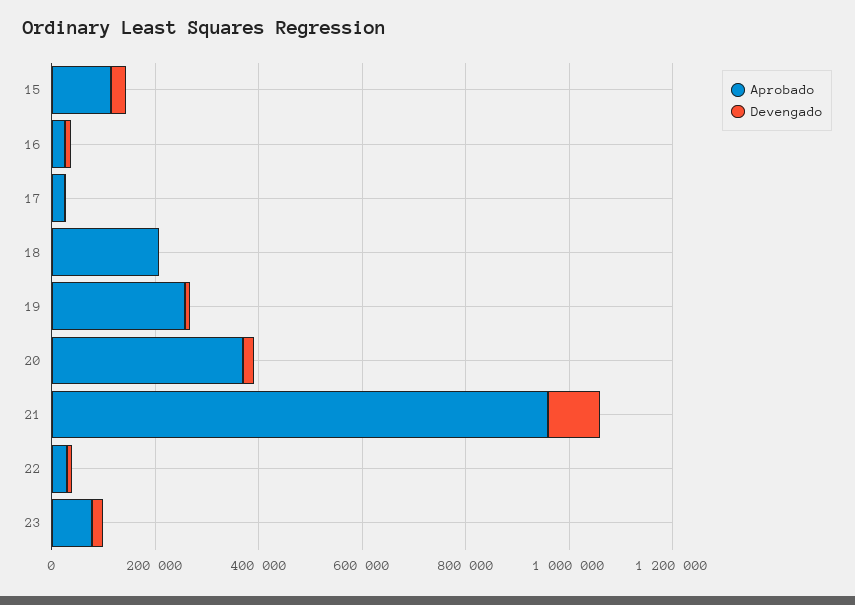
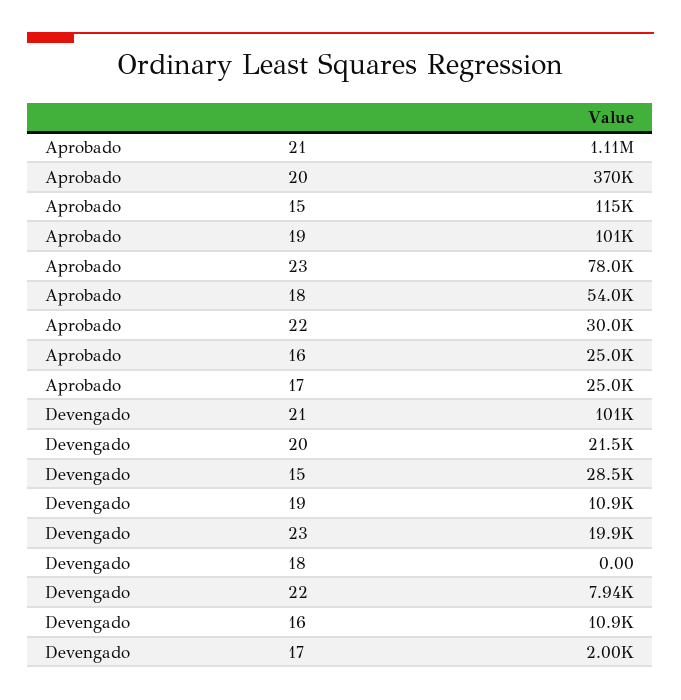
  {
    "Aprobado": {
      "15": 115000,
      "16": 25000,
      "17": 25000,
-     "18": 200000,
+     "18": 54000,
-     "19": 250000,
+     "19": 101000,
      "20": 370000,
-     "21": 950000,
+     "21": 1110000,
      "22": 30000,
      "23": 78000
    },
    "Devengado": {
      "15": 28500,
      "16": 10900,
      "17": 2000,
      "18": 0,
      "19": 10900,
      "20": 21500,
      "21": 101000,
      "22": 7940,
      "23": 19900
    }
  }

